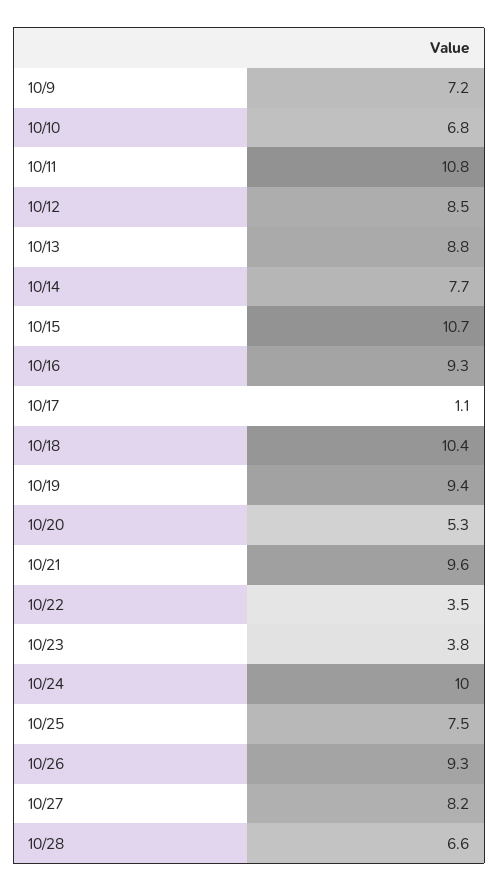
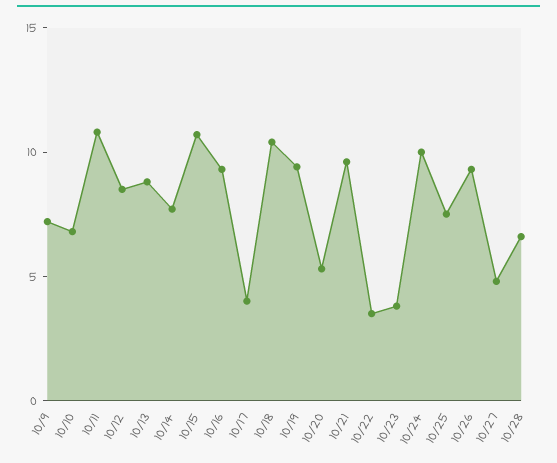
  {
    "10/9": 7.2,
    "10/10": 6.8,
    "10/11": 10.8,
    "10/12": 8.5,
    "10/13": 8.8,
    "10/14": 7.7,
    "10/15": 10.7,
    "10/16": 9.3,
-   "10/17": 1.1,
+   "10/17": 4,
    "10/18": 10.4,
    "10/19": 9.4,
    "10/20": 5.3,
    "10/21": 9.6,
    "10/22": 3.5,
    "10/23": 3.8,
    "10/24": 10,
    "10/25": 7.5,
    "10/26": 9.3,
-   "10/27": 8.2,
+   "10/27": 5,
    "10/28": 6.6
  }

